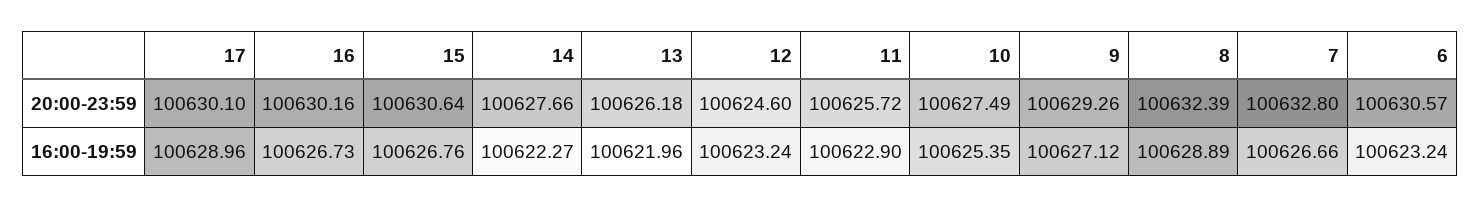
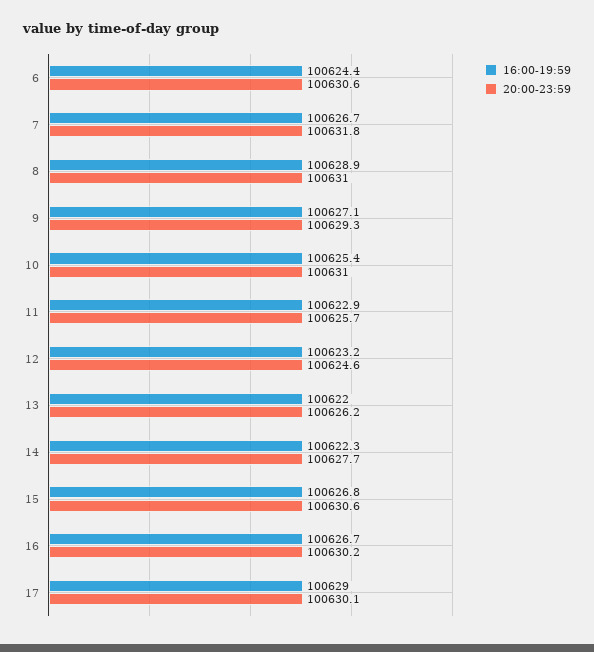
  {
    "20:00-23:59": {
      "17": 100630.1,
      "16": 100630.16,
      "15": 100630.64,
      "14": 100627.66,
      "13": 100626.18,
      "12": 100624.6,
      "11": 100625.72,
-     "10": 100627.49,
+     "10": 100631,
      "9": 100629.26,
-     "8": 100632.39,
+     "8": 100631,
-     "7": 100632.8,
+     "7": 100631.8,
      "6": 100630.57
    },
    "16:00-19:59": {
      "17": 100628.96,
      "16": 100626.73,
      "15": 100626.76,
      "14": 100622.27,
      "13": 100621.96,
      "12": 100623.24,
      "11": 100622.9,
      "10": 100625.35,
      "9": 100627.12,
      "8": 100628.89,
      "7": 100626.66,
-     "6": 100623.24
+     "6": 100624.4
    }
  }

